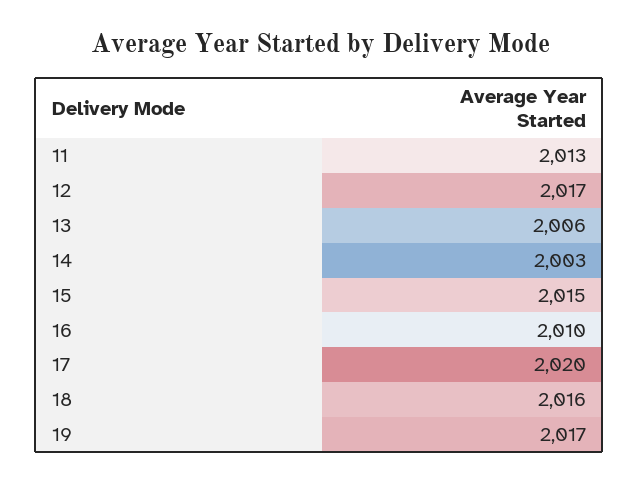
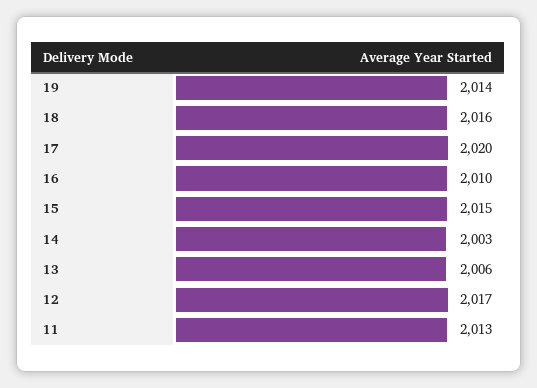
  {
    "11": 2013,
    "12": 2017,
    "13": 2006,
    "14": 2003,
    "15": 2015,
    "16": 2010,
    "17": 2020,
    "18": 2016,
-   "19": 2017
+   "19": 2014
  }

